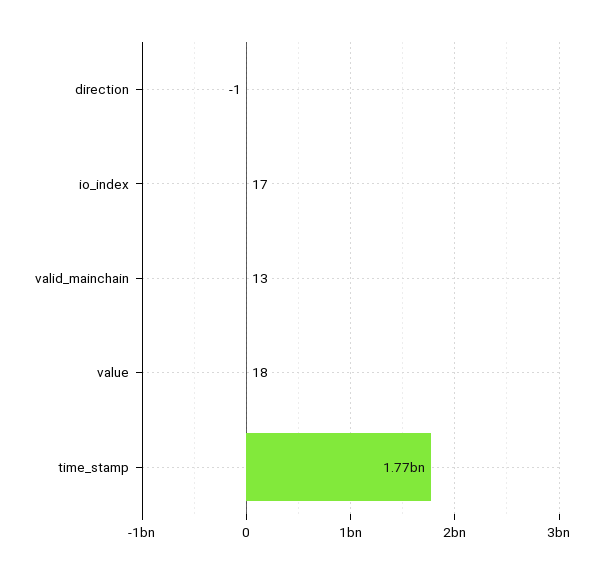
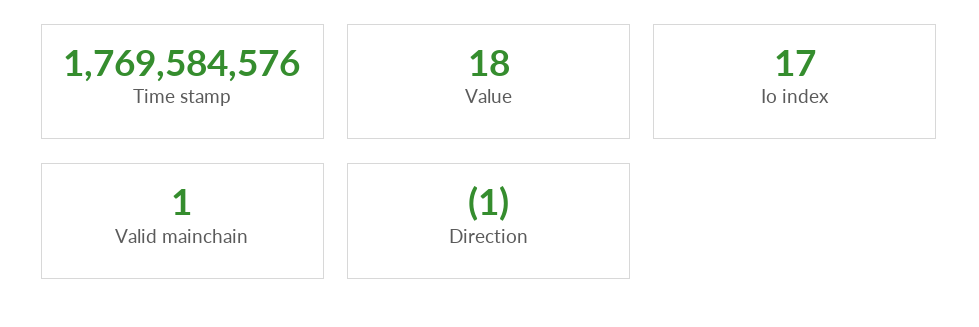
  {
    "direction": -1,
    "io_index": 17,
-   "valid_mainchain": 13,
+   "valid_mainchain": 1,
    "value": 18,
    "time_stamp": 1769584576
  }

